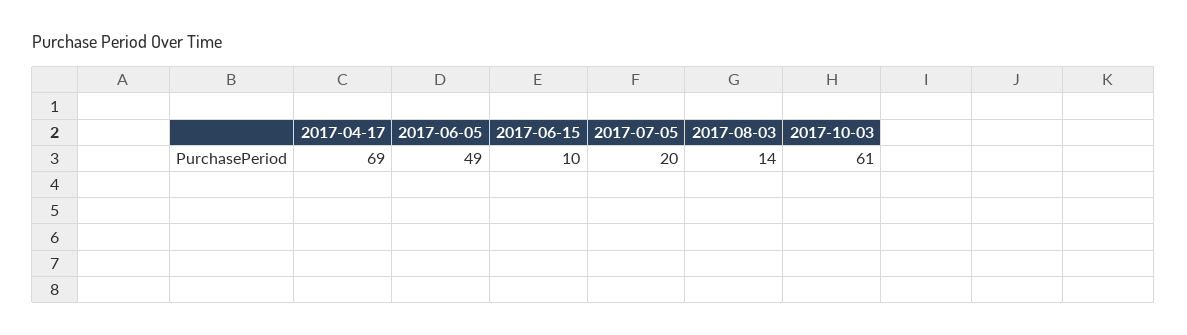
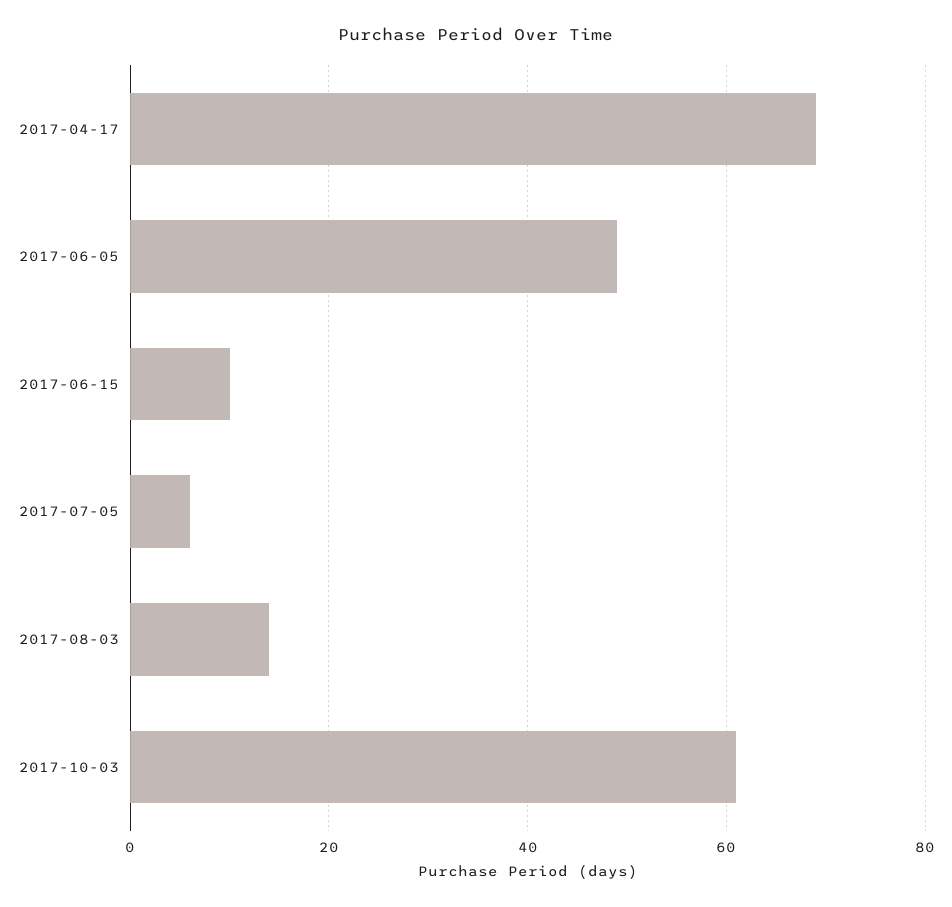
  {
    "2017-04-17": 69,
    "2017-06-05": 49,
    "2017-06-15": 10,
-   "2017-07-05": 20,
+   "2017-07-05": 5,
    "2017-08-03": 14,
    "2017-10-03": 61
  }

